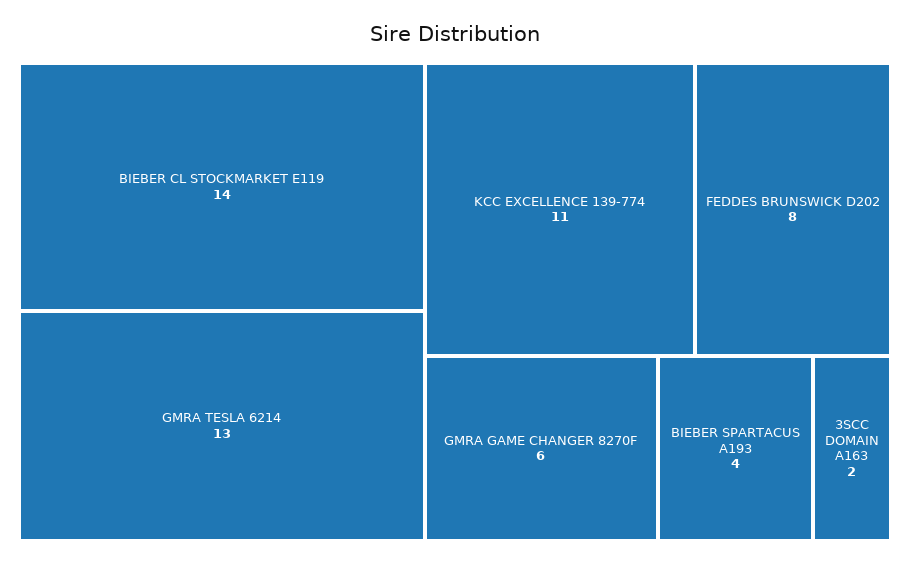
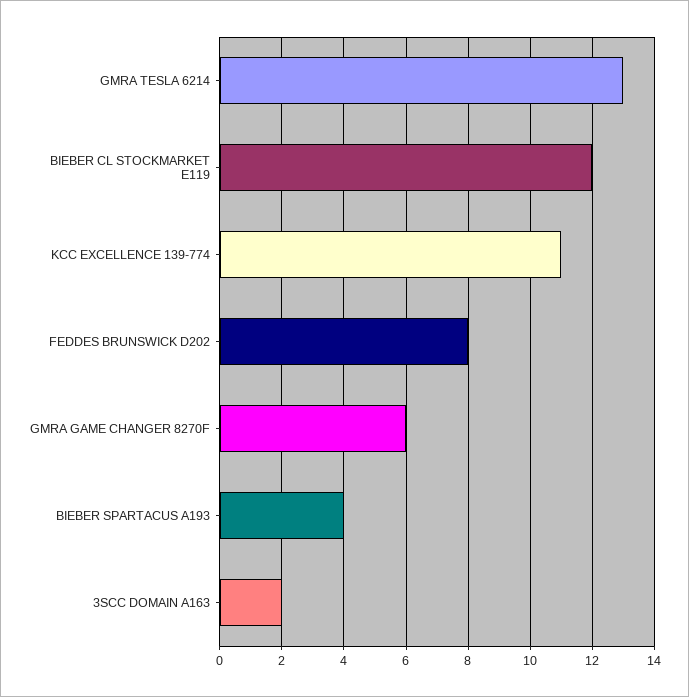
  {
-   "BIEBER CL STOCKMARKET E119": 14,
+   "BIEBER CL STOCKMARKET E119": 12,
    "GMRA TESLA 6214": 13,
    "KCC EXCELLENCE 139-774": 11,
    "FEDDES BRUNSWICK D202": 8,
    "GMRA GAME CHANGER 8270F": 6,
    "BIEBER SPARTACUS A193": 4,
    "3SCC DOMAIN A163": 2
  }

